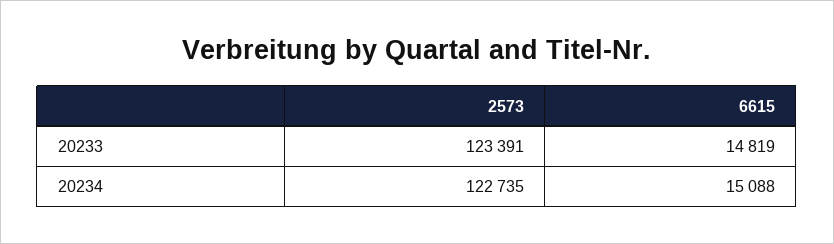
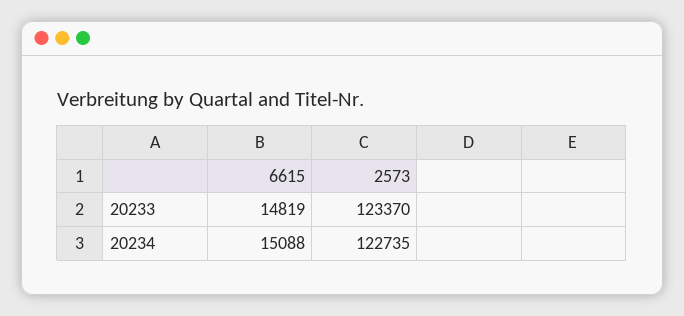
  {
    "2573": {
-     "20233": 123391,
+     "20233": 123370,
      "20234": 122735
    },
    "6615": {
      "20233": 14819,
      "20234": 15088
    }
  }

